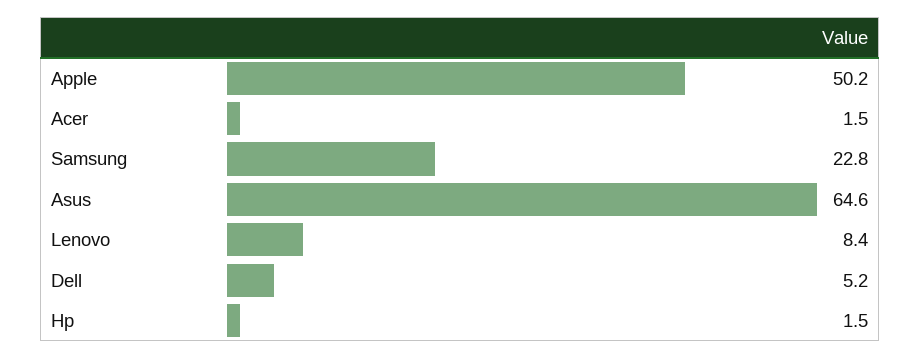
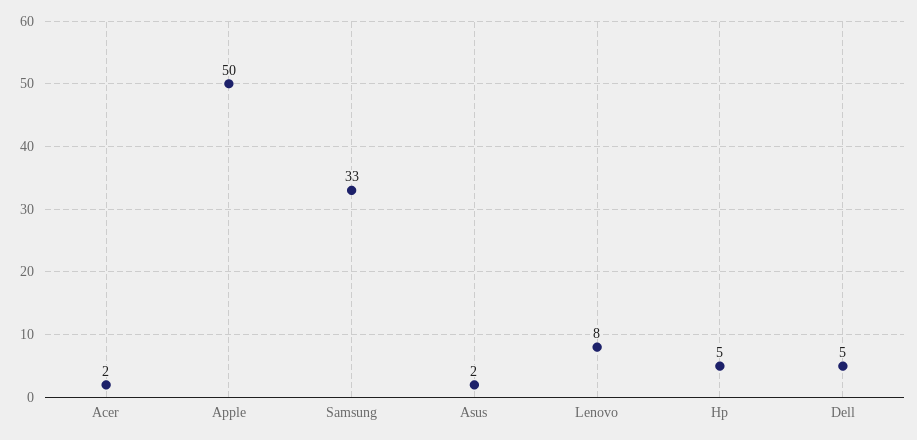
  {
    "Apple": 50.2,
    "Acer": 1.5,
-   "Samsung": 22.8,
+   "Samsung": 33,
-   "Asus": 64.6,
+   "Asus": 2,
    "Lenovo": 8.4,
    "Dell": 5.2,
-   "Hp": 1.5
+   "Hp": 5
  }

